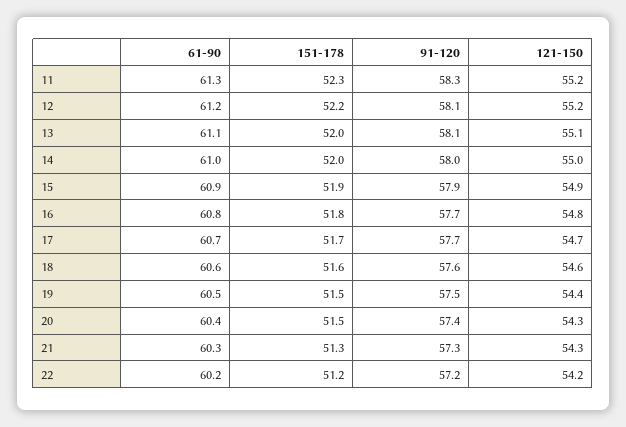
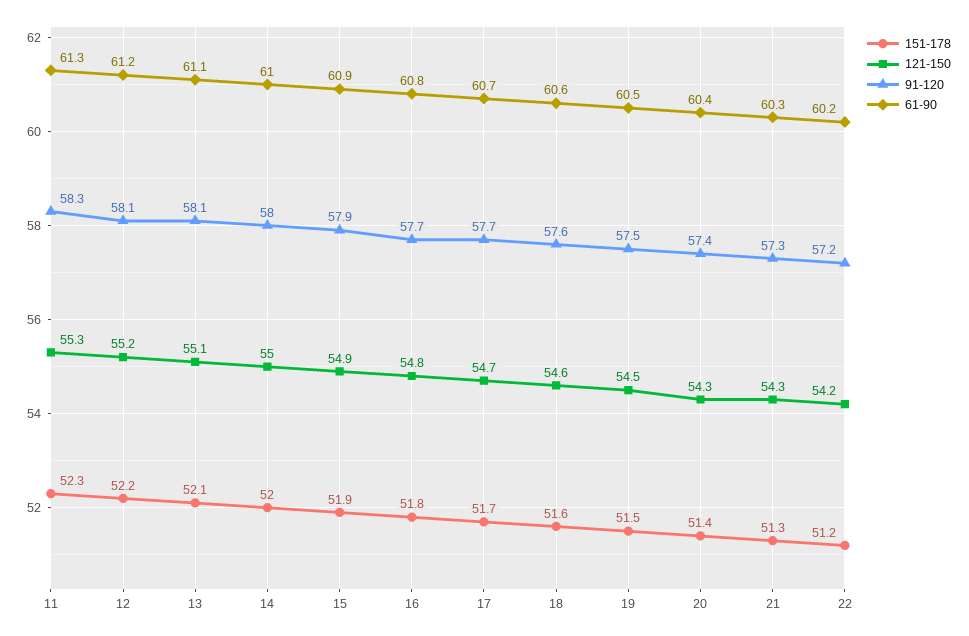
  {
    "61-90": {
      "11": 61.3,
      "12": 61.2,
      "13": 61.1,
      "14": 61,
      "15": 60.9,
      "16": 60.8,
      "17": 60.7,
      "18": 60.6,
      "19": 60.5,
      "20": 60.4,
      "21": 60.3,
      "22": 60.2
    },
    "151-178": {
      "11": 52.3,
      "12": 52.2,
-     "13": 52,
+     "13": 52.1,
      "14": 52,
      "15": 51.9,
      "16": 51.8,
      "17": 51.7,
      "18": 51.6,
      "19": 51.5,
-     "20": 51.5,
+     "20": 51.4,
      "21": 51.3,
      "22": 51.2
    },
    "91-120": {
      "11": 58.3,
      "12": 58.1,
      "13": 58.1,
      "14": 58,
      "15": 57.9,
      "16": 57.7,
      "17": 57.7,
      "18": 57.6,
      "19": 57.5,
      "20": 57.4,
      "21": 57.3,
      "22": 57.2
    },
    "121-150": {
-     "11": 55.2,
+     "11": 55.3,
      "12": 55.2,
      "13": 55.1,
      "14": 55,
      "15": 54.9,
      "16": 54.8,
      "17": 54.7,
      "18": 54.6,
-     "19": 54.4,
+     "19": 54.5,
      "20": 54.3,
      "21": 54.3,
      "22": 54.2
    }
  }

